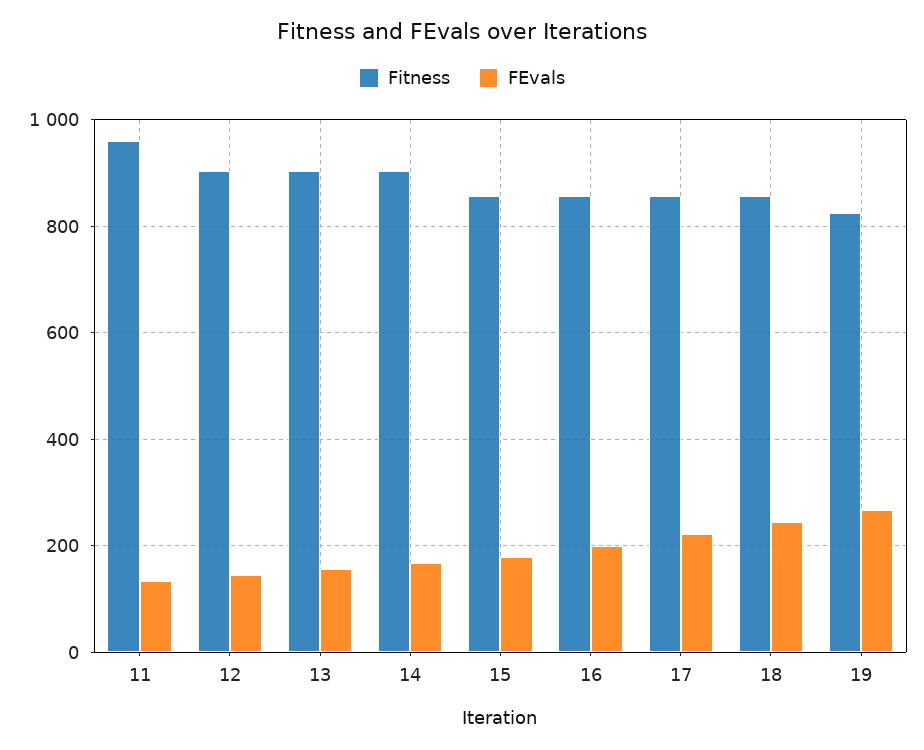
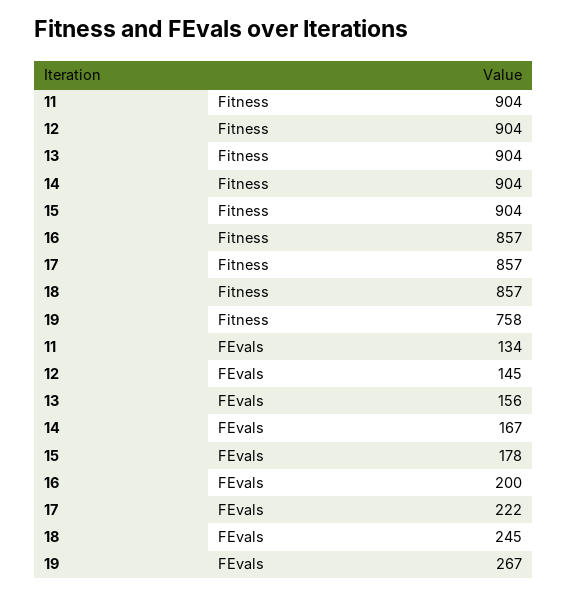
  {
    "Fitness": {
-     "11": 960,
+     "11": 904,
      "12": 904,
      "13": 904,
      "14": 904,
-     "15": 860,
+     "15": 904,
      "16": 857,
      "17": 857,
      "18": 857,
-     "19": 820
+     "19": 758
    },
    "FEvals": {
      "11": 134,
      "12": 145,
      "13": 156,
      "14": 167,
      "15": 178,
      "16": 200,
      "17": 222,
      "18": 245,
      "19": 267
    }
  }

